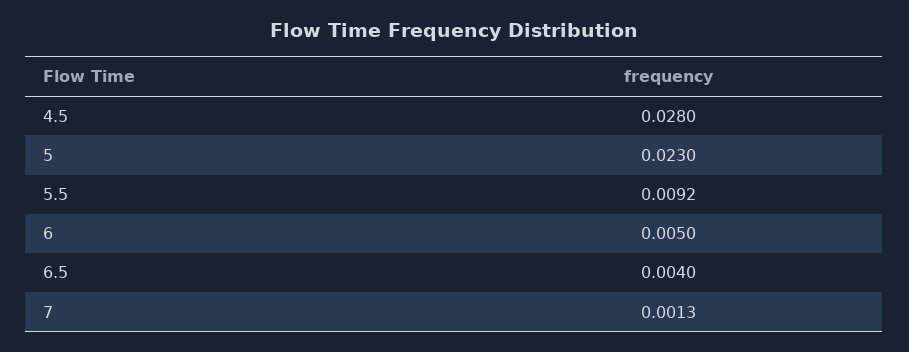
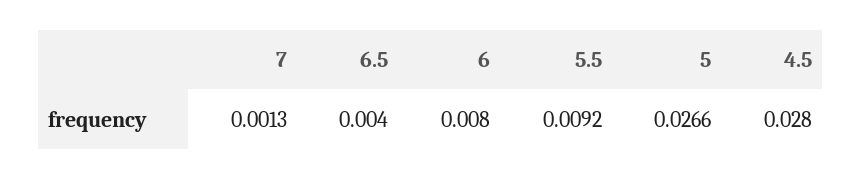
  {
    "4.5": 0.028,
-   "5": 0.023,
+   "5": 0.0266,
    "5.5": 0.0092,
-   "6": 0.005,
+   "6": 0.008,
    "6.5": 0.004,
    "7": 0.0013
  }

